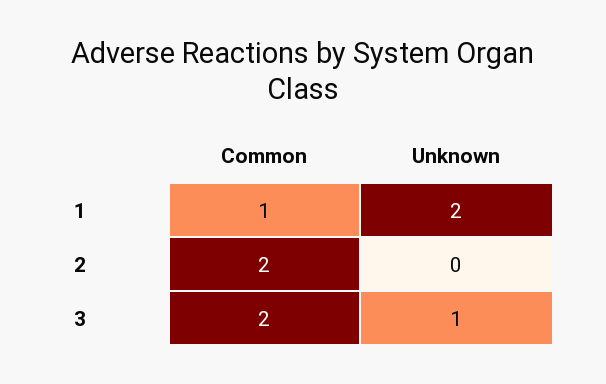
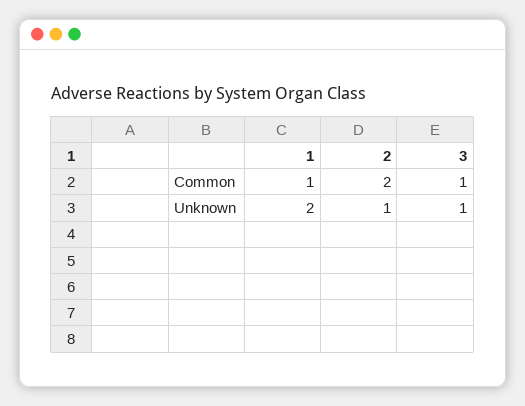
  {
    "Common": {
      "1": 1,
      "2": 2,
-     "3": 2
+     "3": 1
    },
    "Unknown": {
      "1": 2,
-     "2": 0,
+     "2": 1,
      "3": 1
    }
  }

